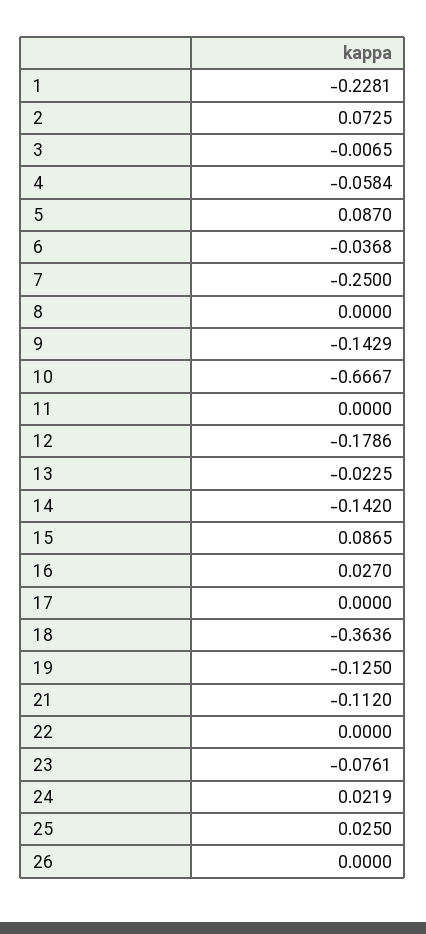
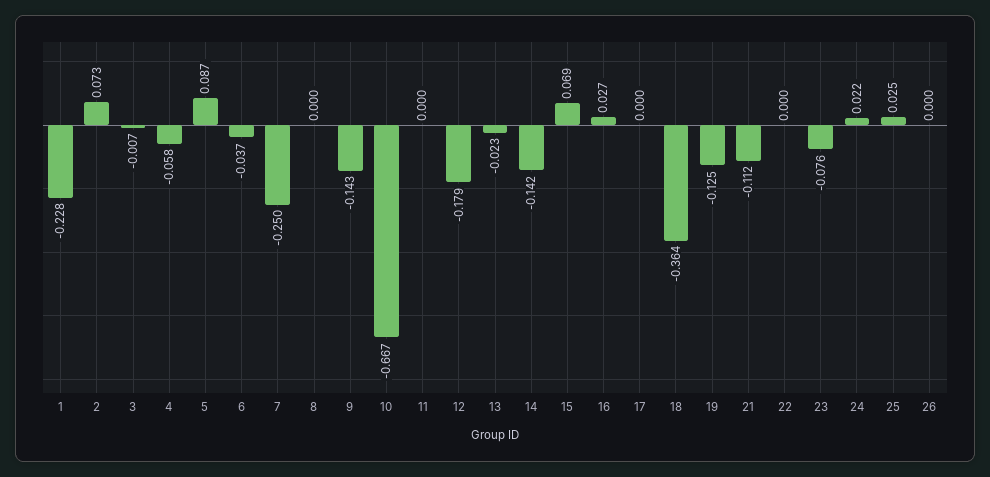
  {
    "1": -0.2281,
    "2": 0.0725,
    "3": -0.0065,
    "4": -0.0584,
    "5": 0.087,
    "6": -0.0368,
    "7": -0.25,
    "8": 0,
    "9": -0.1429,
    "10": -0.6667,
    "11": 0,
    "12": -0.1786,
    "13": -0.0225,
    "14": -0.142,
-   "15": 0.0865,
+   "15": 0.069,
    "16": 0.027,
    "17": 0,
    "18": -0.3636,
    "19": -0.125,
    "21": -0.112,
    "22": 0,
    "23": -0.0761,
    "24": 0.0219,
    "25": 0.025,
    "26": 0
  }

